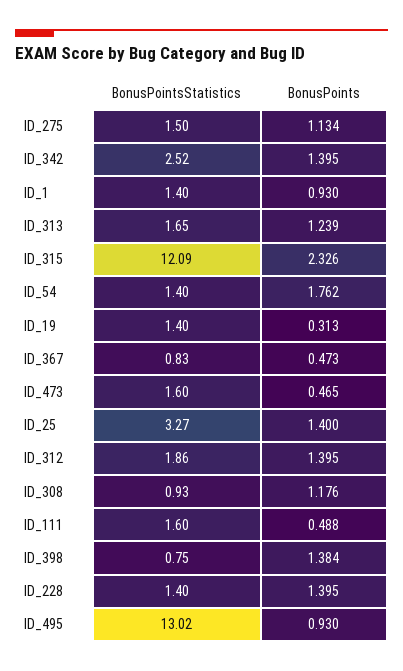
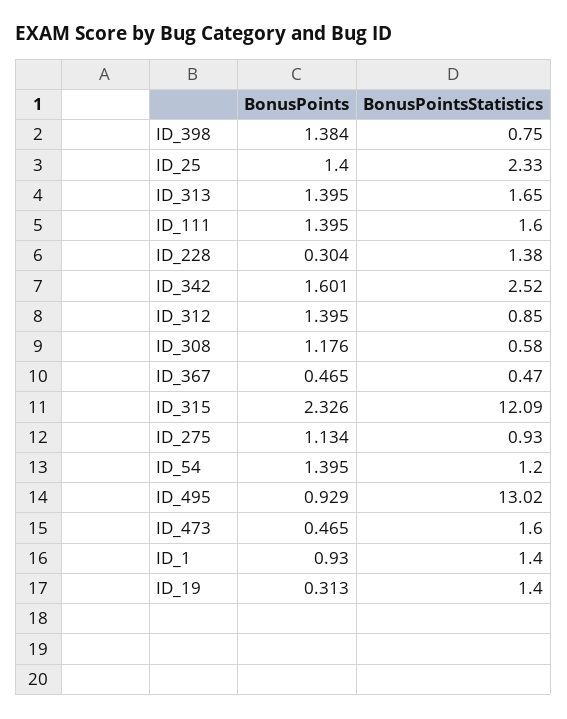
  {
    "BonusPointsStatistics": {
-     "ID_275": 1.5,
+     "ID_275": 0.93,
      "ID_342": 2.52,
      "ID_1": 1.4,
      "ID_313": 1.65,
      "ID_315": 12.09,
-     "ID_54": 1.4,
+     "ID_54": 1.2,
      "ID_19": 1.4,
-     "ID_367": 0.83,
+     "ID_367": 0.47,
      "ID_473": 1.6,
-     "ID_25": 3.27,
+     "ID_25": 2.33,
-     "ID_312": 1.86,
+     "ID_312": 0.85,
-     "ID_308": 0.93,
+     "ID_308": 0.58,
      "ID_111": 1.6,
      "ID_398": 0.75,
-     "ID_228": 1.4,
+     "ID_228": 1.38,
      "ID_495": 13.02
    },
    "BonusPoints": {
      "ID_275": 1.134,
-     "ID_342": 1.395,
+     "ID_342": 1.601,
      "ID_1": 0.93,
-     "ID_313": 1.239,
+     "ID_313": 1.395,
      "ID_315": 2.326,
-     "ID_54": 1.762,
+     "ID_54": 1.395,
      "ID_19": 0.313,
-     "ID_367": 0.473,
+     "ID_367": 0.465,
      "ID_473": 0.465,
      "ID_25": 1.4,
      "ID_312": 1.395,
      "ID_308": 1.176,
-     "ID_111": 0.488,
+     "ID_111": 1.395,
      "ID_398": 1.384,
-     "ID_228": 1.395,
+     "ID_228": 0.304,
-     "ID_495": 0.93
+     "ID_495": 0.929
    }
  }

